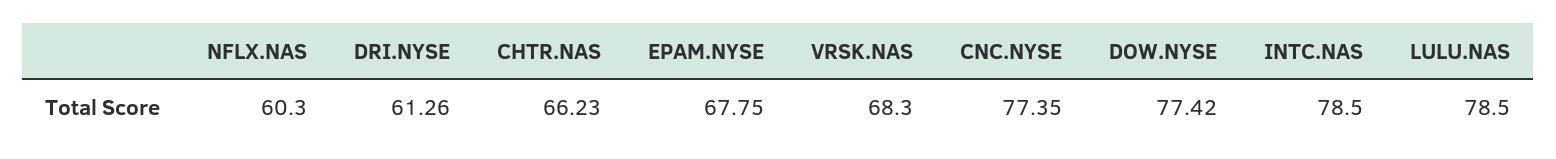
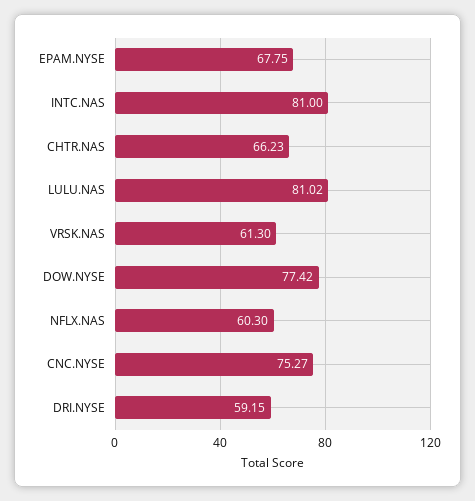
  {
    "NFLX.NAS": 60.3,
-   "DRI.NYSE": 61.26,
+   "DRI.NYSE": 59.15,
    "CHTR.NAS": 66.23,
    "EPAM.NYSE": 67.75,
-   "VRSK.NAS": 68.3,
+   "VRSK.NAS": 61.3,
-   "CNC.NYSE": 77.35,
+   "CNC.NYSE": 75.27,
    "DOW.NYSE": 77.42,
-   "INTC.NAS": 78.5,
+   "INTC.NAS": 81,
-   "LULU.NAS": 78.5
+   "LULU.NAS": 81.02
  }

